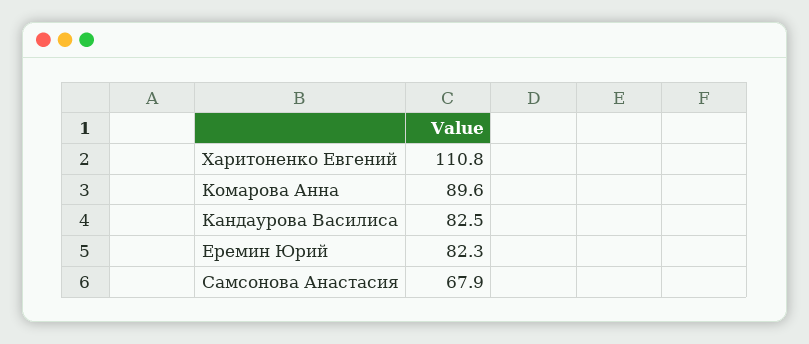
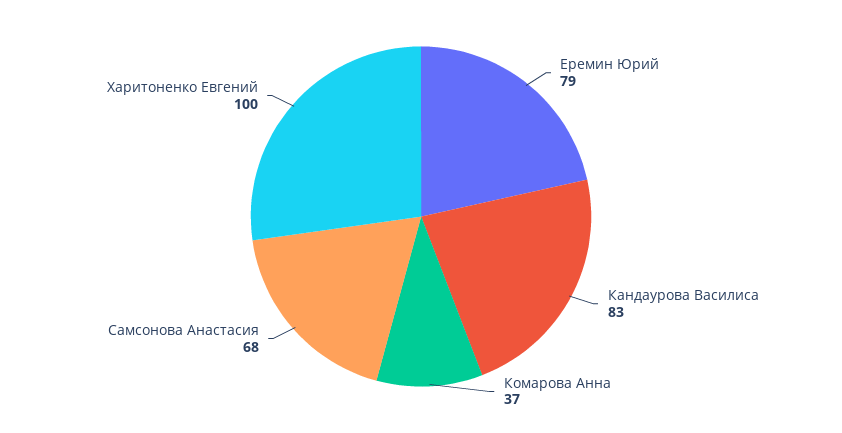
  {
-   "Харитоненко Евгений": 110.8,
+   "Харитоненко Евгений": 100,
-   "Комарова Анна": 89.6,
+   "Комарова Анна": 37,
    "Кандаурова Василиса": 82.5,
-   "Еремин Юрий": 82.3,
+   "Еремин Юрий": 79,
    "Самсонова Анастасия": 67.9
  }

